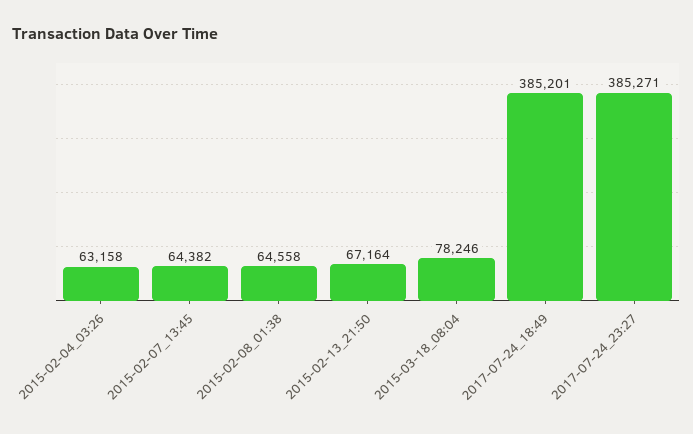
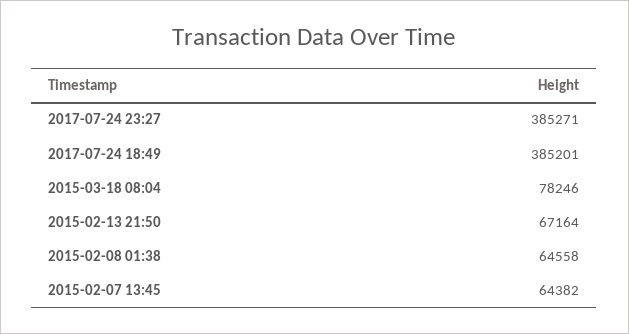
  {
-   "2015-02-04_03:26": 63158,
    "2015-02-07_13:45": 64382,
    "2015-02-08_01:38": 64558,
    "2015-02-13_21:50": 67164,
    "2015-03-18_08:04": 78246,
    "2017-07-24_18:49": 385201,
    "2017-07-24_23:27": 385271
  }

